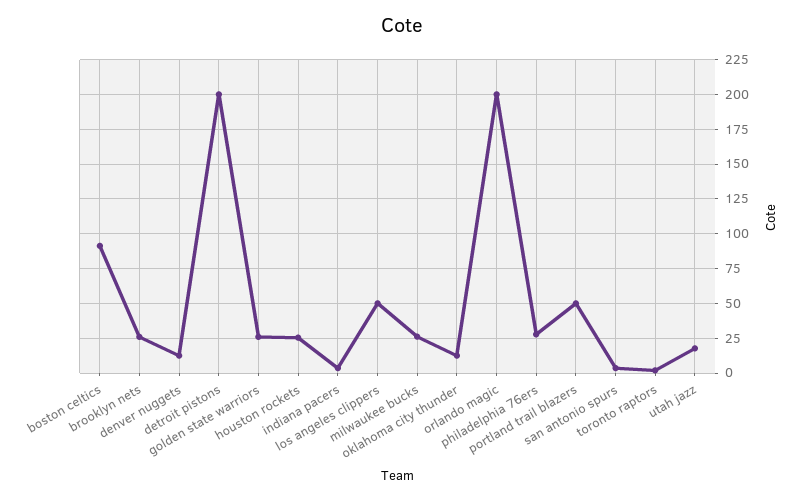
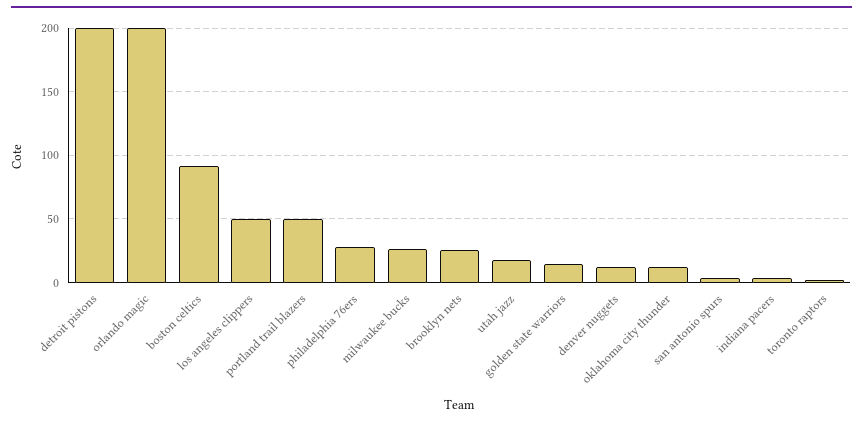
  {
    "boston celtics": 90,
    "brooklyn nets": 25,
    "denver nuggets": 15,
    "detroit pistons": 200,
-   "golden state warriors": 25,
+   "golden state warriors": 15,
-   "houston rockets": 25,
    "indiana pacers": 5,
    "los angeles clippers": 50,
    "milwaukee bucks": 25,
    "oklahoma city thunder": 15,
    "orlando magic": 200,
    "philadelphia 76ers": 30,
    "portland trail blazers": 50,
    "san antonio spurs": 5,
    "toronto raptors": 0,
    "utah jazz": 20
  }

